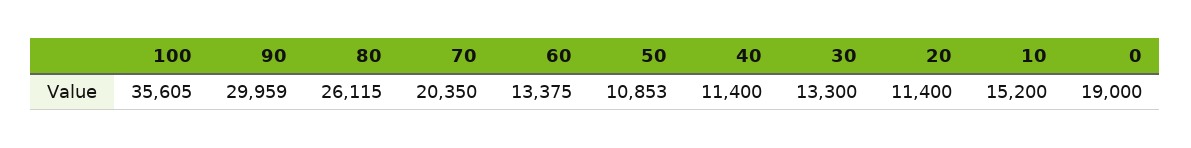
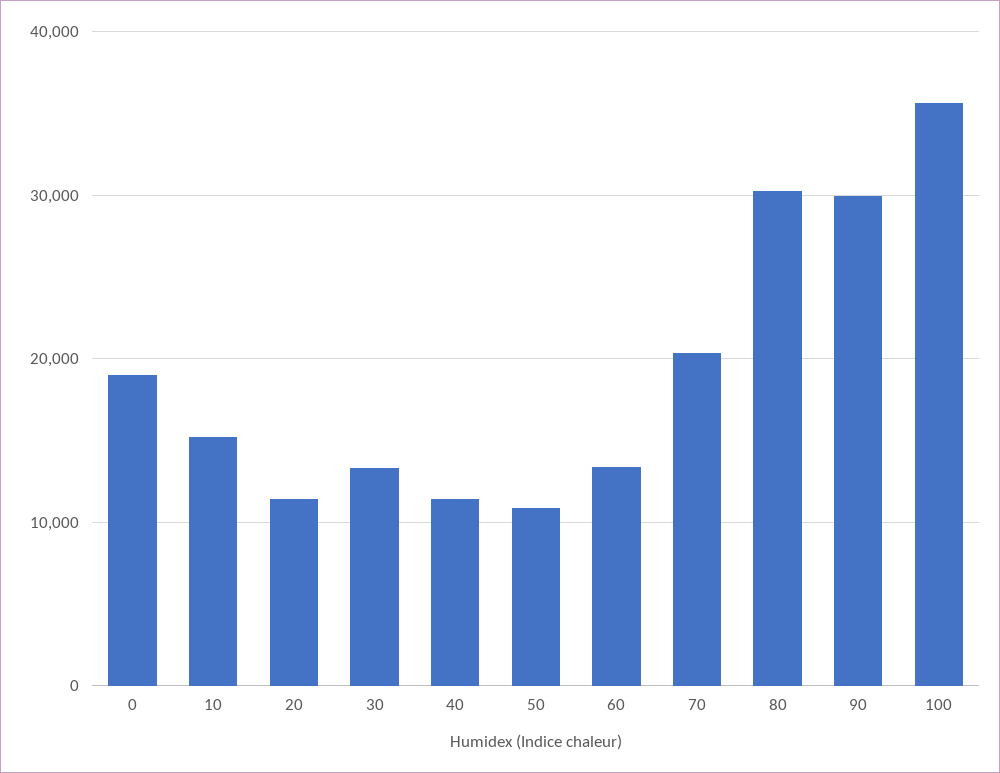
  {
    "100": 35605,
    "90": 29959,
-   "80": 26115,
+   "80": 30000,
    "70": 20350,
    "60": 13375,
    "50": 10853,
    "40": 11400,
    "30": 13300,
    "20": 11400,
    "10": 15200,
    "0": 19000
  }

